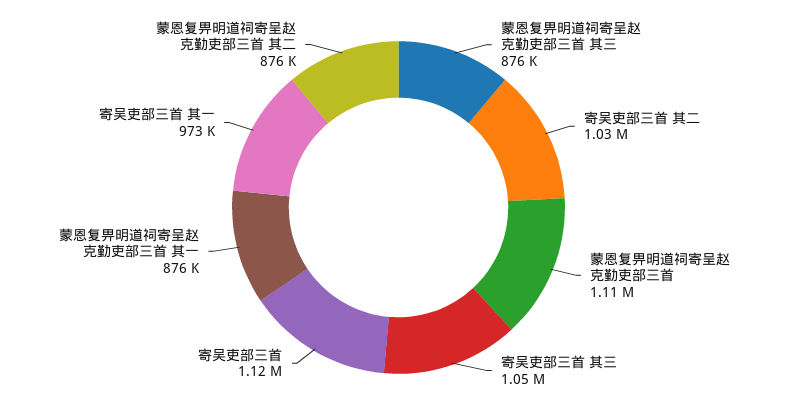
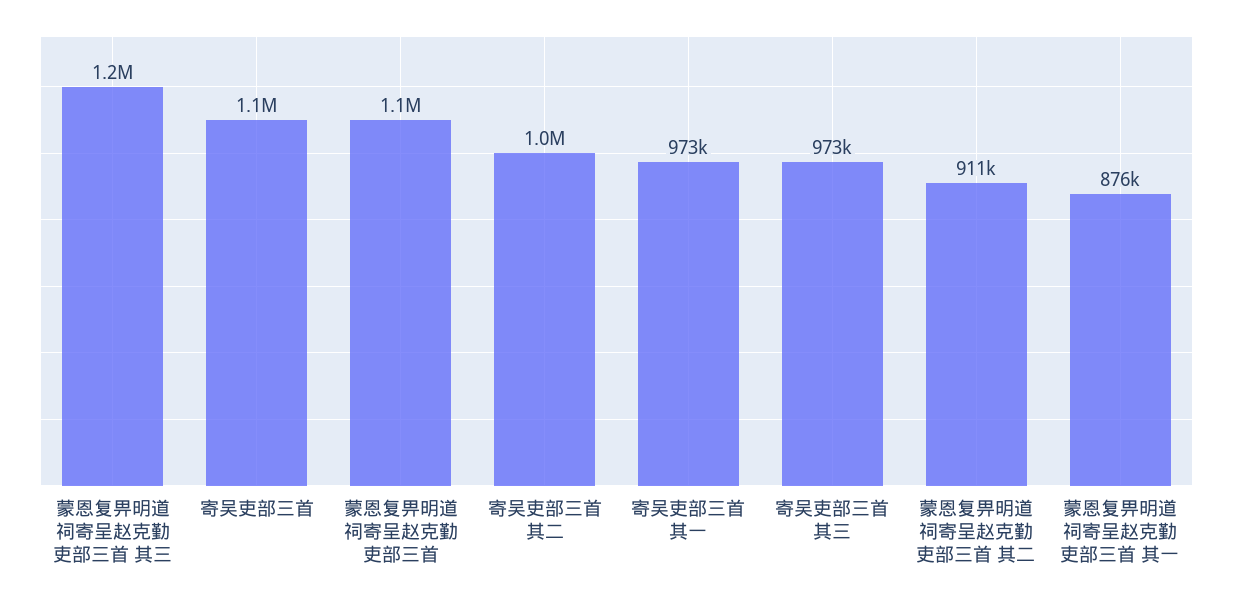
  {
-   "蒙恩复畀明道祠寄呈赵克勤吏部三首 其三": 876000,
+   "蒙恩复畀明道祠寄呈赵克勤吏部三首 其三": 1200000,
    "寄吴吏部三首 其二": 1030000,
    "蒙恩复畀明道祠寄呈赵克勤吏部三首": 1110000,
-   "寄吴吏部三首 其三": 1050000,
+   "寄吴吏部三首 其三": 973000,
    "寄吴吏部三首": 1120000,
    "蒙恩复畀明道祠寄呈赵克勤吏部三首 其一": 876000,
    "寄吴吏部三首 其一": 973000,
-   "蒙恩复畀明道祠寄呈赵克勤吏部三首 其二": 876000
+   "蒙恩复畀明道祠寄呈赵克勤吏部三首 其二": 911000
  }

